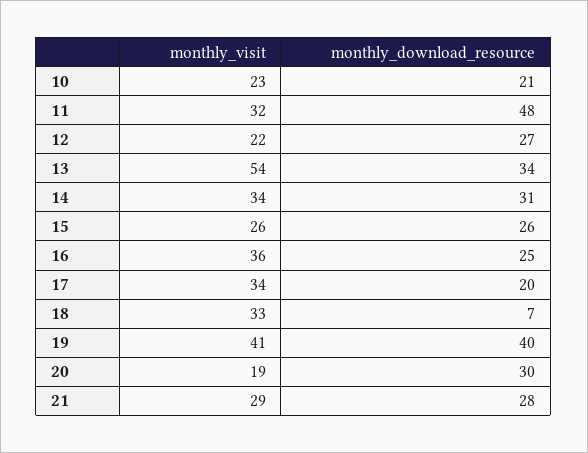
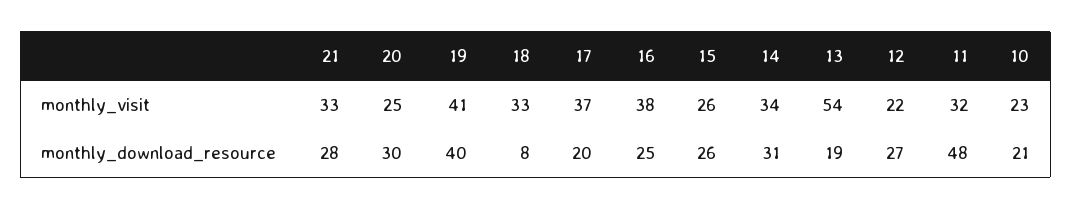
  {
    "monthly_visit": {
      "10": 23,
      "11": 32,
      "12": 22,
      "13": 54,
      "14": 34,
      "15": 26,
-     "16": 36,
+     "16": 38,
-     "17": 34,
+     "17": 37,
      "18": 33,
      "19": 41,
-     "20": 19,
+     "20": 25,
-     "21": 29
+     "21": 33
    },
    "monthly_download_resource": {
      "10": 21,
      "11": 48,
      "12": 27,
-     "13": 34,
+     "13": 19,
      "14": 31,
      "15": 26,
      "16": 25,
      "17": 20,
-     "18": 7,
+     "18": 8,
      "19": 40,
      "20": 30,
      "21": 28
    }
  }

